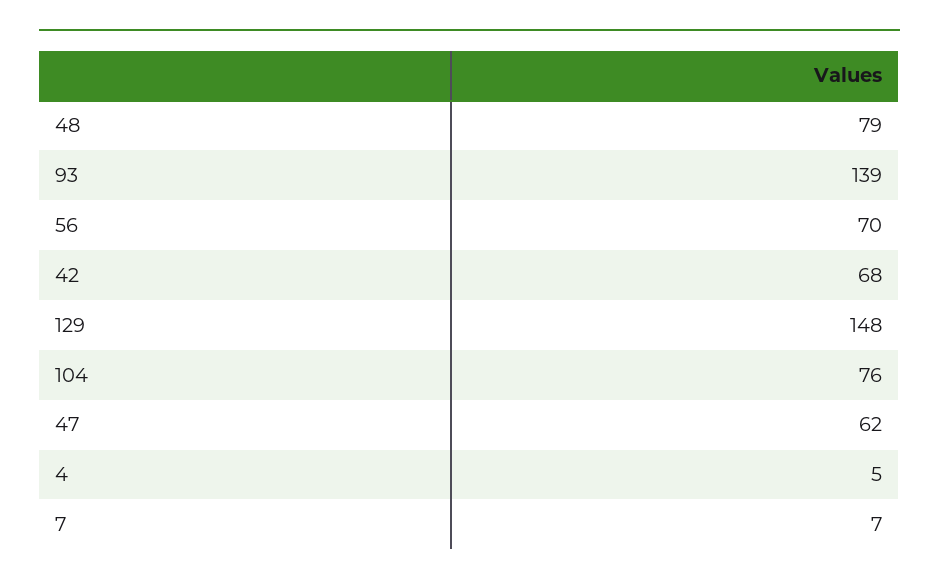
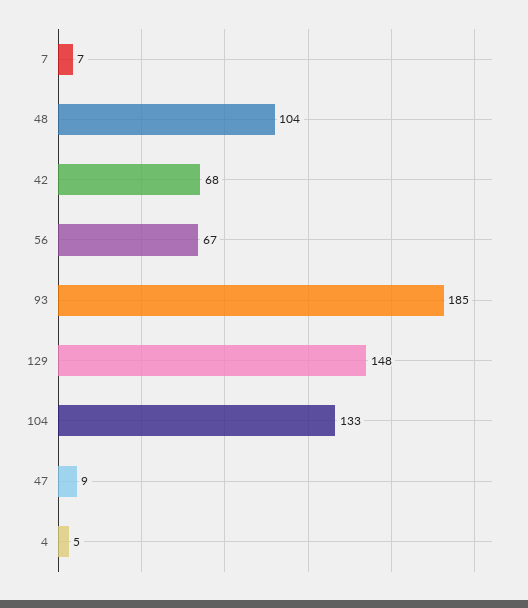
  {
-   "48": 79,
+   "48": 104,
-   "93": 139,
+   "93": 185,
-   "56": 70,
+   "56": 67,
    "42": 68,
    "129": 148,
-   "104": 76,
+   "104": 133,
-   "47": 62,
+   "47": 9,
    "4": 5,
    "7": 7
  }

